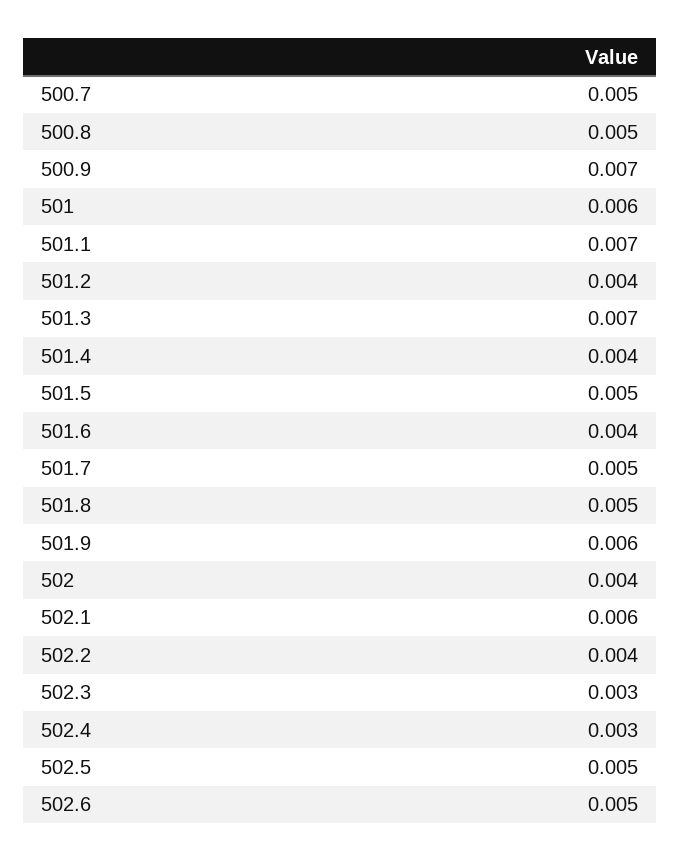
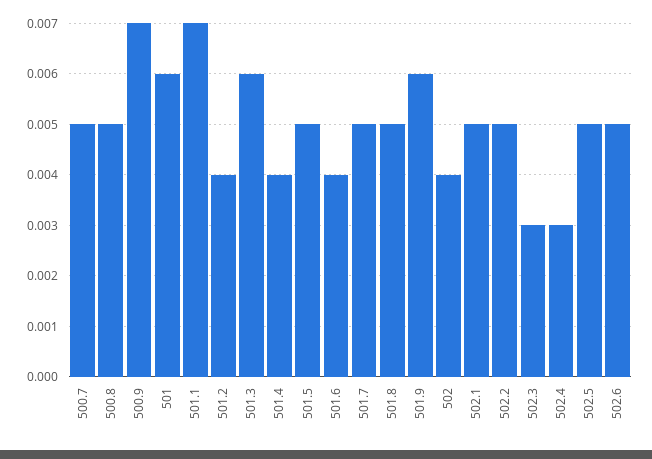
  {
    "500.7": 0.005,
    "500.8": 0.005,
    "500.9": 0.007,
    "501": 0.006,
    "501.1": 0.007,
    "501.2": 0.004,
-   "501.3": 0.007,
+   "501.3": 0.006,
    "501.4": 0.004,
    "501.5": 0.005,
    "501.6": 0.004,
    "501.7": 0.005,
    "501.8": 0.005,
    "501.9": 0.006,
    "502": 0.004,
-   "502.1": 0.006,
+   "502.1": 0.005,
-   "502.2": 0.004,
+   "502.2": 0.005,
    "502.3": 0.003,
    "502.4": 0.003,
    "502.5": 0.005,
    "502.6": 0.005
  }

